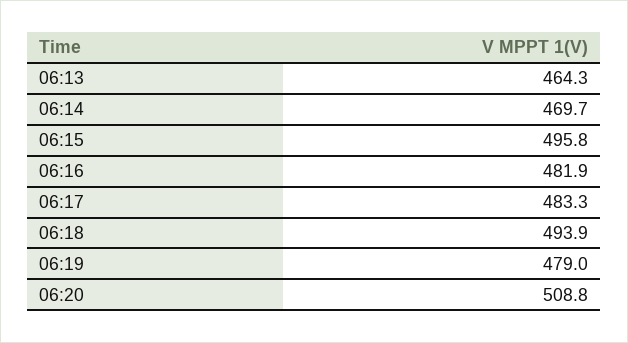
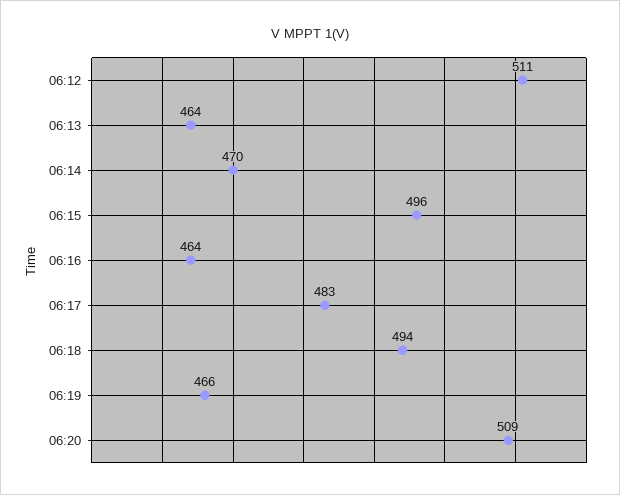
  {
    "06:13": 464.3,
    "06:14": 469.7,
    "06:15": 495.8,
-   "06:16": 481.9,
+   "06:16": 464,
    "06:17": 483.3,
    "06:18": 493.9,
-   "06:19": 479,
+   "06:19": 466,
-   "06:20": 508.8
+   "06:20": 508.8,
+   "06:12": 511
  }

